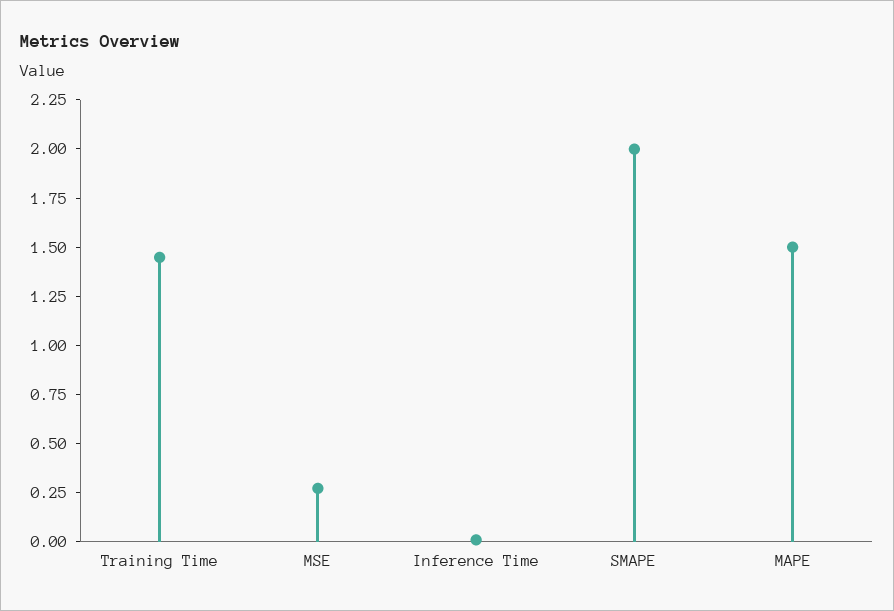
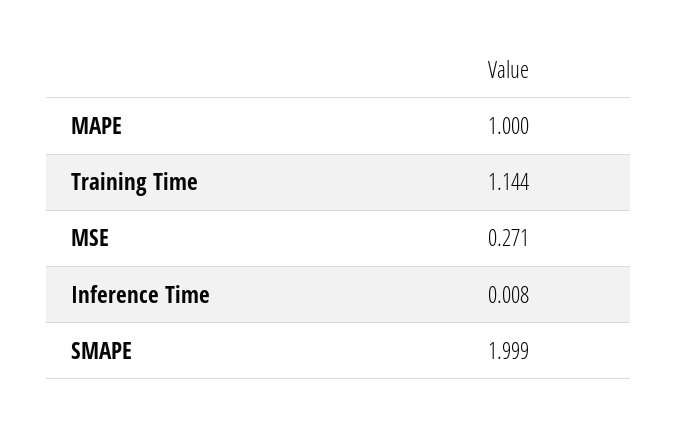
  {
-   "Training Time": 1.45,
+   "Training Time": 1.144,
    "MSE": 0.271,
    "Inference Time": 0.008,
    "SMAPE": 1.999,
-   "MAPE": 1.5
+   "MAPE": 1
  }

